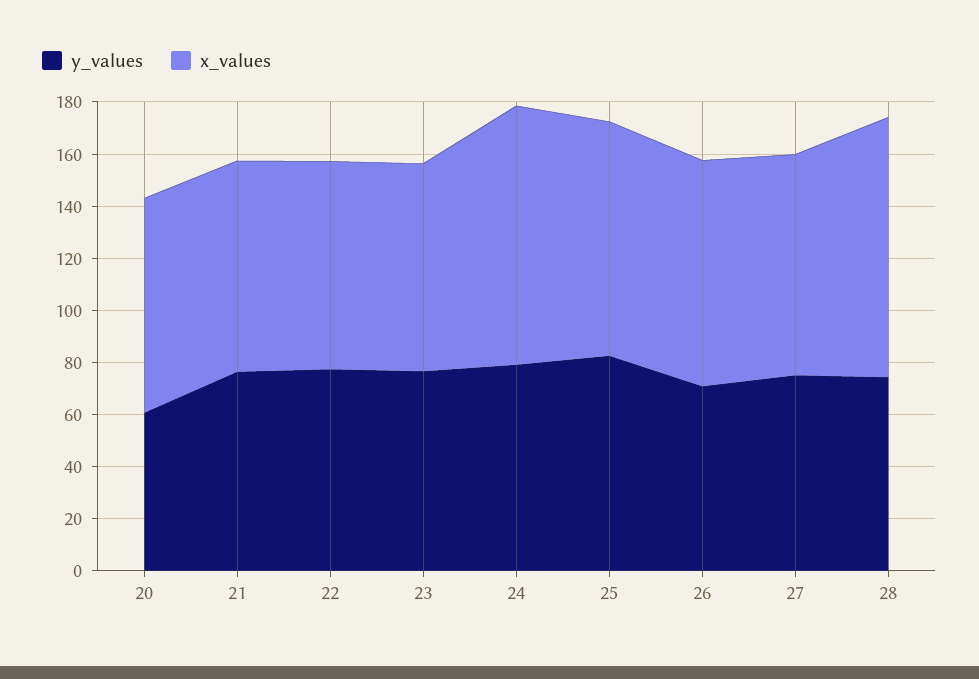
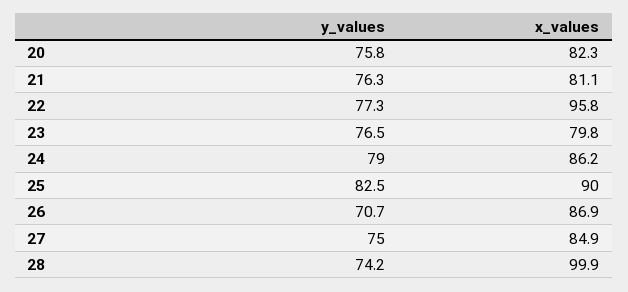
  {
    "y_values": {
-     "20": 60,
+     "20": 75.8,
      "21": 76.3,
      "22": 77.3,
      "23": 76.5,
      "24": 79,
      "25": 82.5,
      "26": 70.7,
      "27": 75,
      "28": 74.2
    },
    "x_values": {
      "20": 82.3,
      "21": 81.1,
-     "22": 80,
+     "22": 95.8,
      "23": 79.8,
-     "24": 100,
+     "24": 86.2,
      "25": 90,
      "26": 86.9,
      "27": 84.9,
      "28": 99.9
    }
  }

